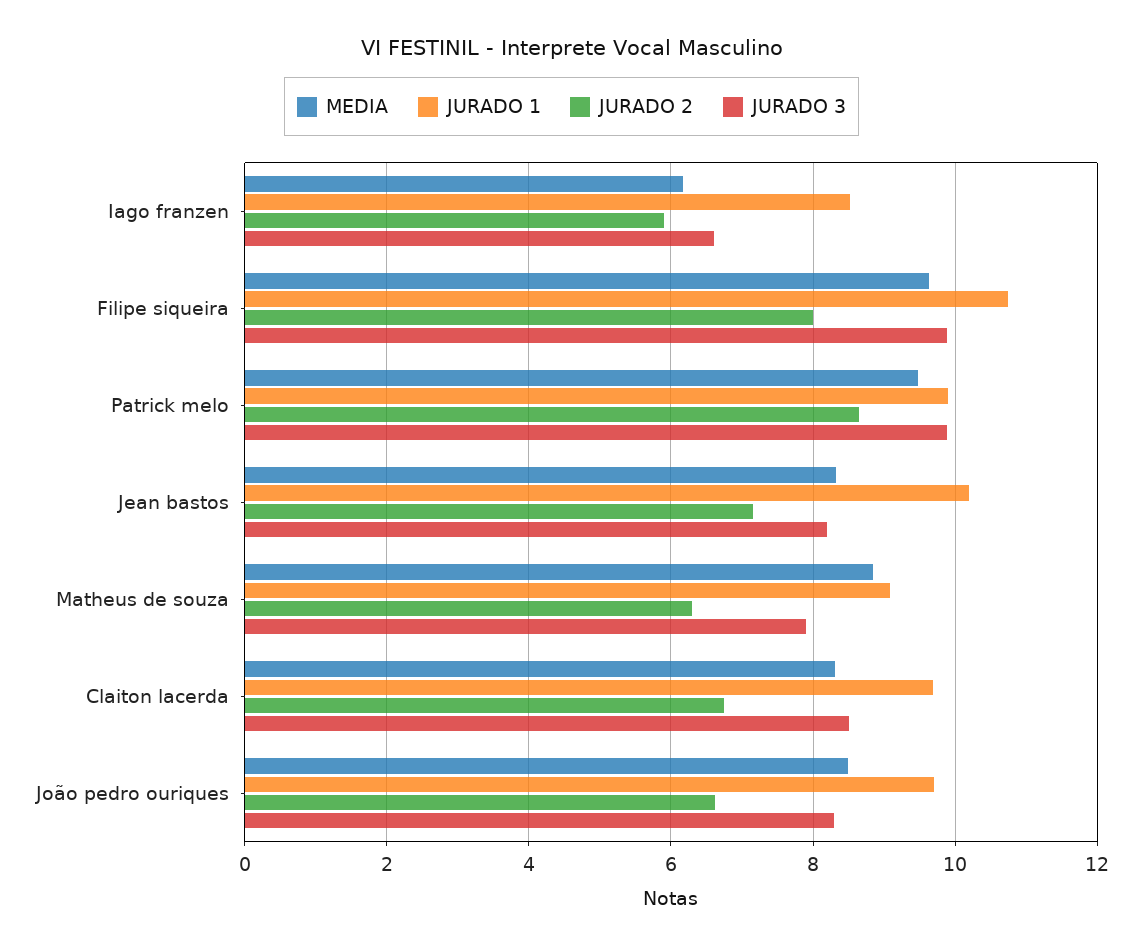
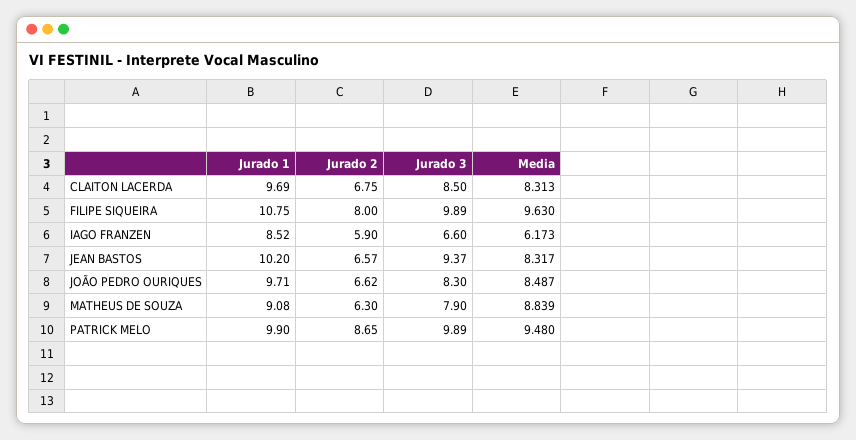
  {
    "MEDIA": {
      "Iago franzen": 6.173,
      "Filipe siqueira": 9.63,
      "Patrick melo": 9.48,
      "Jean bastos": 8.317,
      "Matheus de souza": 8.839,
      "Claiton lacerda": 8.313,
      "João pedro ouriques": 8.487
    },
    "JURADO 1": {
      "Iago franzen": 8.52,
      "Filipe siqueira": 10.75,
      "Patrick melo": 9.9,
      "Jean bastos": 10.2,
      "Matheus de souza": 9.08,
      "Claiton lacerda": 9.69,
      "João pedro ouriques": 9.71
    },
    "JURADO 2": {
      "Iago franzen": 5.9,
      "Filipe siqueira": 8,
      "Patrick melo": 8.65,
-     "Jean bastos": 7.2,
+     "Jean bastos": 6.57,
      "Matheus de souza": 6.3,
      "Claiton lacerda": 6.75,
      "João pedro ouriques": 6.62
    },
    "JURADO 3": {
      "Iago franzen": 6.6,
      "Filipe siqueira": 9.89,
      "Patrick melo": 9.89,
-     "Jean bastos": 8.2,
+     "Jean bastos": 9.37,
      "Matheus de souza": 7.9,
      "Claiton lacerda": 8.5,
      "João pedro ouriques": 8.3
    }
  }

